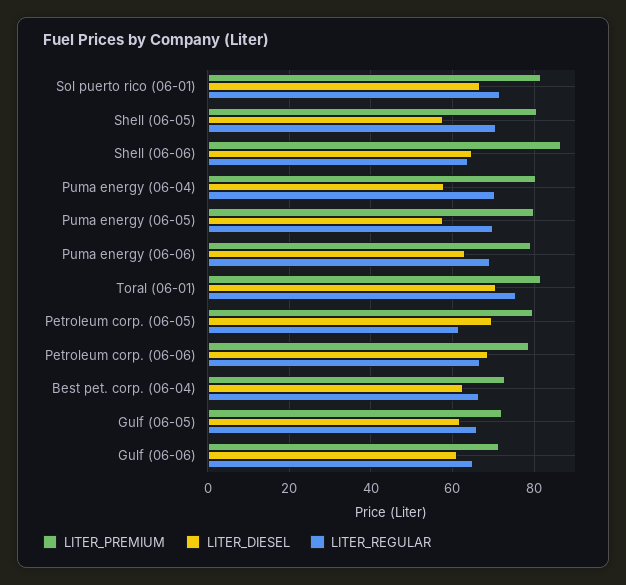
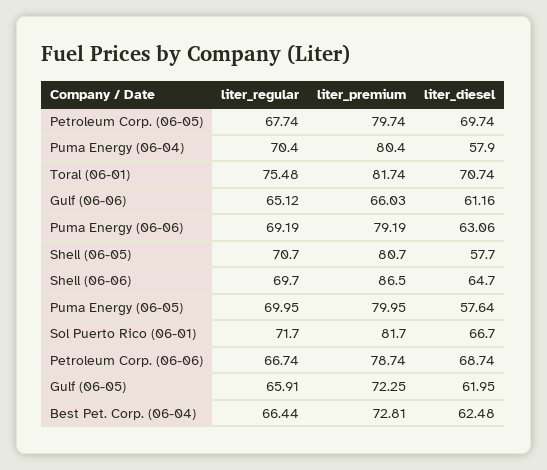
  {
    "LITER_PREMIUM": {
      "Sol puerto rico (06-01)": 81.7,
      "Shell (06-05)": 80.7,
      "Shell (06-06)": 86.5,
      "Puma energy (06-04)": 80.4,
      "Puma energy (06-05)": 79.95,
      "Puma energy (06-06)": 79.19,
      "Toral (06-01)": 81.74,
      "Petroleum corp. (06-05)": 79.74,
      "Petroleum corp. (06-06)": 78.74,
      "Best pet. corp. (06-04)": 72.81,
      "Gulf (06-05)": 72.25,
-     "Gulf (06-06)": 72
+     "Gulf (06-06)": 66.03
    },
    "LITER_DIESEL": {
      "Sol puerto rico (06-01)": 66.7,
      "Shell (06-05)": 57.7,
      "Shell (06-06)": 64.7,
      "Puma energy (06-04)": 57.9,
      "Puma energy (06-05)": 57.64,
      "Puma energy (06-06)": 63.06,
      "Toral (06-01)": 70.74,
      "Petroleum corp. (06-05)": 69.74,
      "Petroleum corp. (06-06)": 68.74,
      "Best pet. corp. (06-04)": 62.48,
      "Gulf (06-05)": 61.95,
      "Gulf (06-06)": 61.16
    },
    "LITER_REGULAR": {
      "Sol puerto rico (06-01)": 71.7,
      "Shell (06-05)": 70.7,
-     "Shell (06-06)": 64,
+     "Shell (06-06)": 69.7,
      "Puma energy (06-04)": 70.4,
      "Puma energy (06-05)": 69.95,
      "Puma energy (06-06)": 69.19,
      "Toral (06-01)": 75.48,
-     "Petroleum corp. (06-05)": 62,
+     "Petroleum corp. (06-05)": 67.74,
      "Petroleum corp. (06-06)": 66.74,
      "Best pet. corp. (06-04)": 66.44,
      "Gulf (06-05)": 65.91,
      "Gulf (06-06)": 65.12
    }
  }

